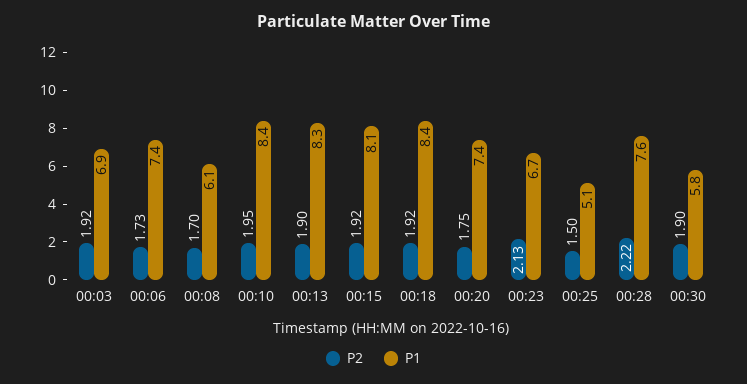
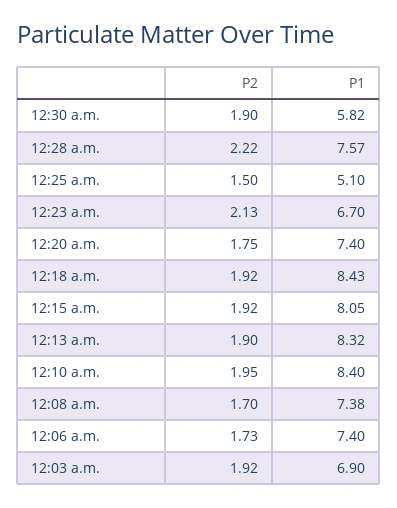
  {
    "P2": {
      "00:03": 1.92,
      "00:06": 1.73,
      "00:08": 1.7,
      "00:10": 1.95,
      "00:13": 1.9,
      "00:15": 1.92,
      "00:18": 1.92,
      "00:20": 1.75,
      "00:23": 2.13,
      "00:25": 1.5,
      "00:28": 2.22,
      "00:30": 1.9
    },
    "P1": {
      "00:03": 6.9,
      "00:06": 7.4,
-     "00:08": 6.1,
+     "00:08": 7.38,
      "00:10": 8.4,
      "00:13": 8.32,
      "00:15": 8.05,
      "00:18": 8.43,
      "00:20": 7.4,
      "00:23": 6.7,
      "00:25": 5.1,
      "00:28": 7.57,
      "00:30": 5.82
    }
  }

